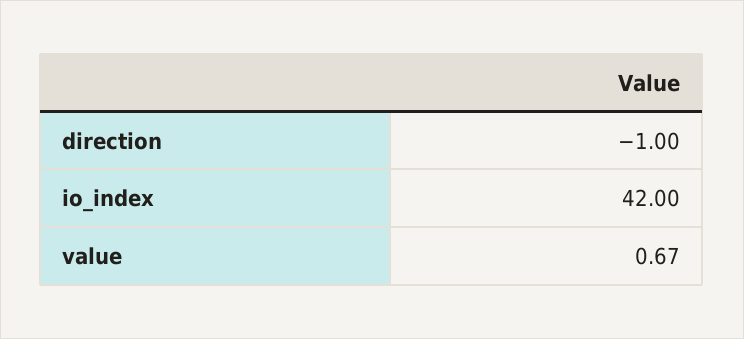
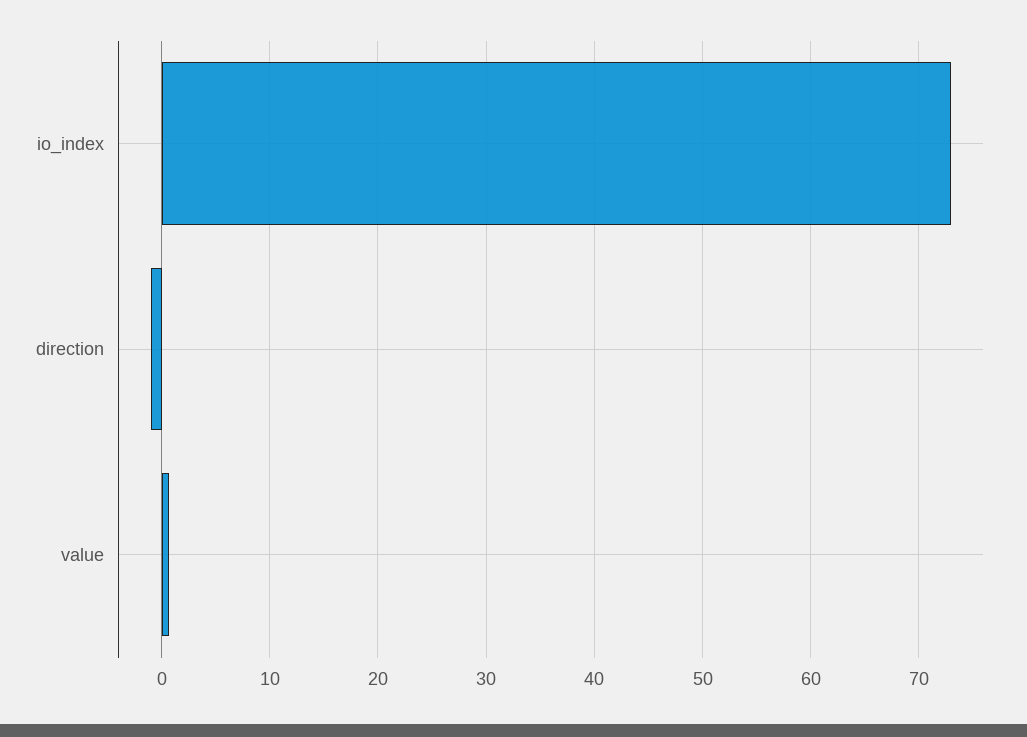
  {
    "direction": -1,
-   "io_index": 42,
+   "io_index": 73,
    "value": 0.67
  }

